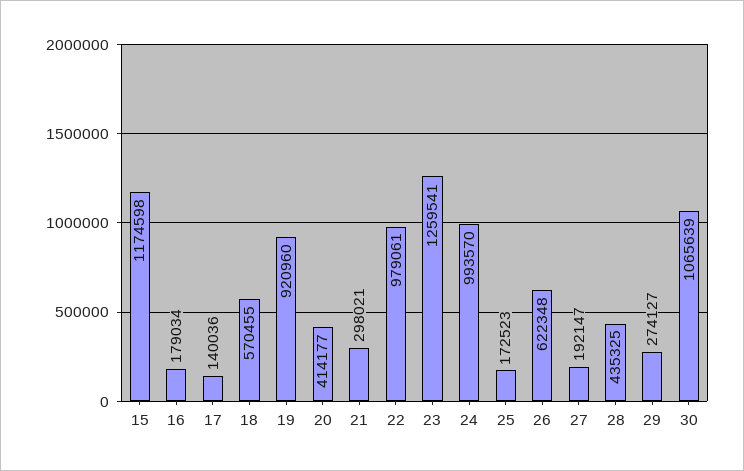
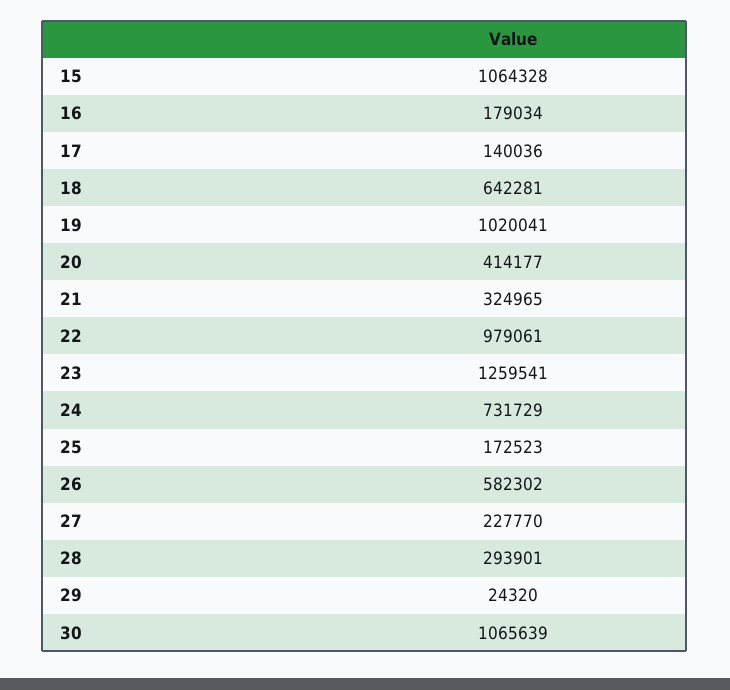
  {
-   "15": 1174598,
+   "15": 1064328,
    "16": 179034,
    "17": 140036,
-   "18": 570455,
+   "18": 642281,
-   "19": 920960,
+   "19": 1020041,
    "20": 414177,
-   "21": 298021,
+   "21": 324965,
    "22": 979061,
    "23": 1259541,
-   "24": 993570,
+   "24": 731729,
    "25": 172523,
-   "26": 622348,
+   "26": 582302,
-   "27": 192147,
+   "27": 227770,
-   "28": 435325,
+   "28": 293901,
-   "29": 274127,
+   "29": 24320,
    "30": 1065639
  }

